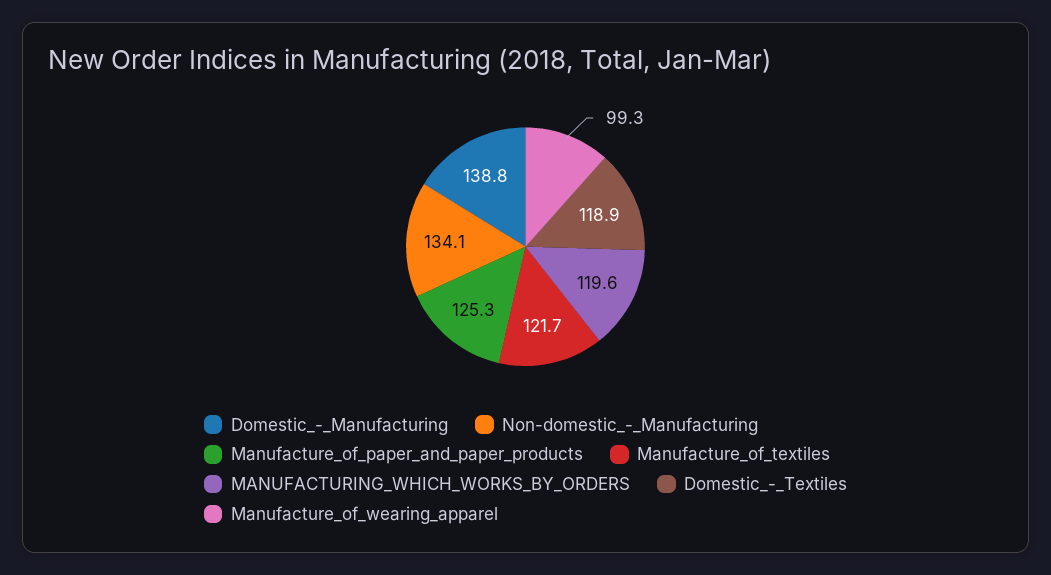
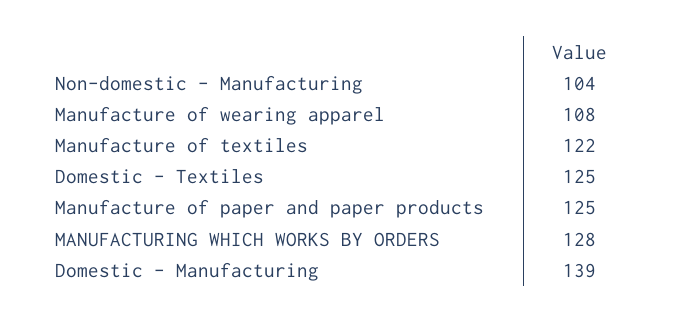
  {
    "Domestic_-_Manufacturing": 138.8,
-   "Non-domestic_-_Manufacturing": 134.1,
+   "Non-domestic_-_Manufacturing": 104,
    "Manufacture_of_paper_and_paper_products": 125.3,
    "Manufacture_of_textiles": 121.7,
-   "MANUFACTURING_WHICH_WORKS_BY_ORDERS": 119.6,
+   "MANUFACTURING_WHICH_WORKS_BY_ORDERS": 128,
-   "Domestic_-_Textiles": 118.9,
+   "Domestic_-_Textiles": 125,
-   "Manufacture_of_wearing_apparel": 99.3
+   "Manufacture_of_wearing_apparel": 108
  }

